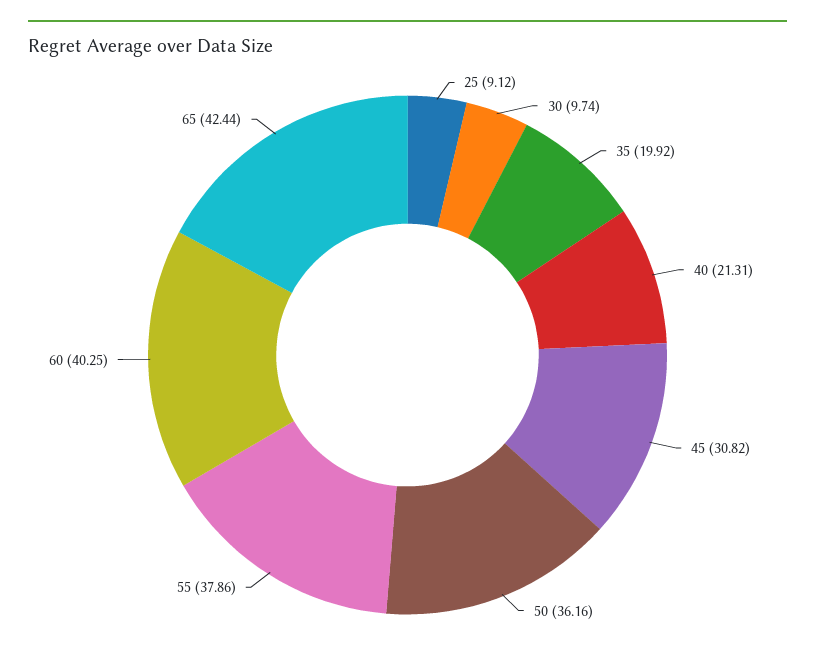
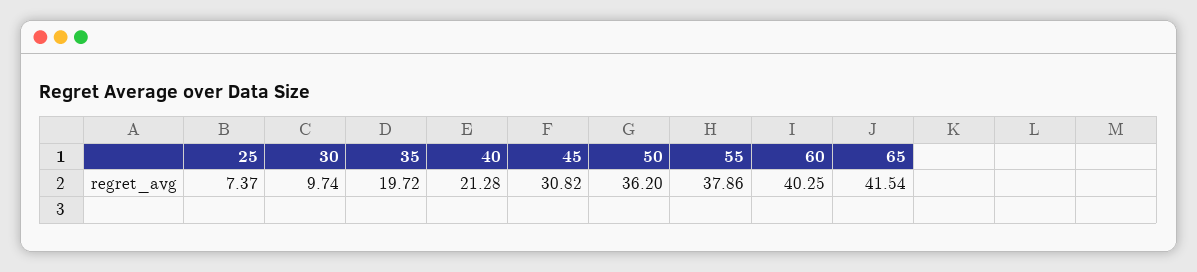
  {
-   "25": 9.12,
+   "25": 7.37,
    "30": 9.74,
-   "35": 19.92,
+   "35": 19.72,
-   "40": 21.31,
+   "40": 21.28,
    "45": 30.82,
-   "50": 36.16,
+   "50": 36.2,
    "55": 37.86,
    "60": 40.25,
-   "65": 42.44
+   "65": 41.54
  }

